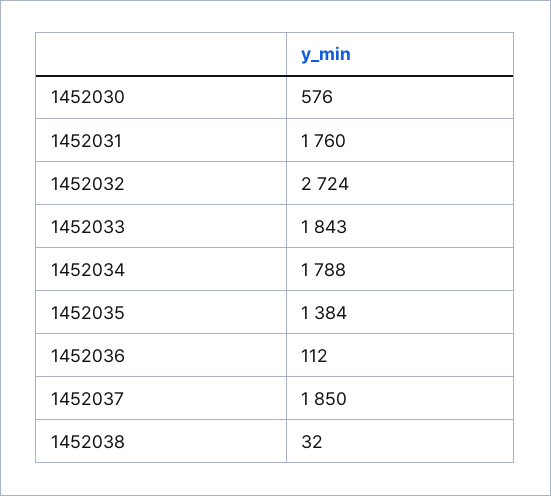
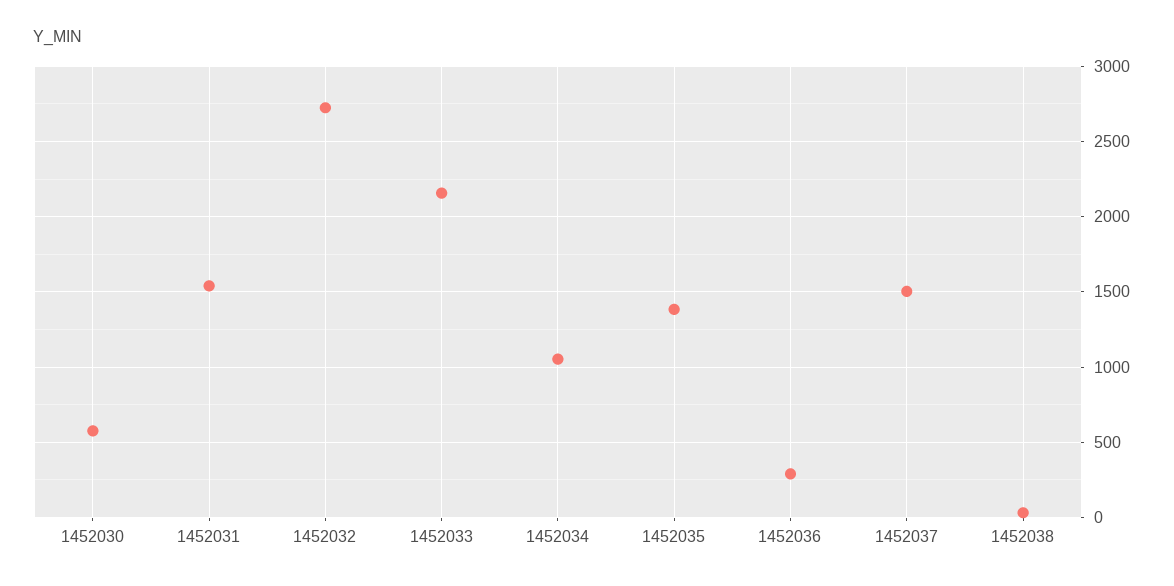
  {
    "1452030": 576,
-   "1452031": 1760,
+   "1452031": 1550,
    "1452032": 2724,
-   "1452033": 1843,
+   "1452033": 2150,
-   "1452034": 1788,
+   "1452034": 1050,
    "1452035": 1384,
-   "1452036": 112,
+   "1452036": 300,
-   "1452037": 1850,
+   "1452037": 1500,
    "1452038": 32
  }

